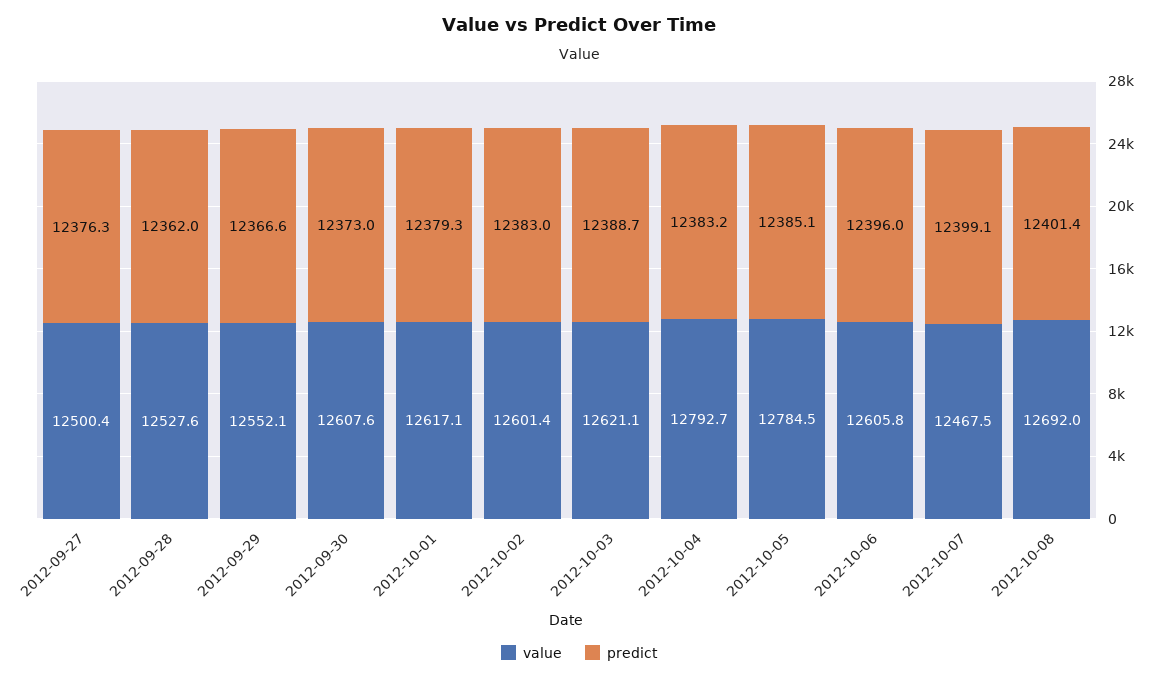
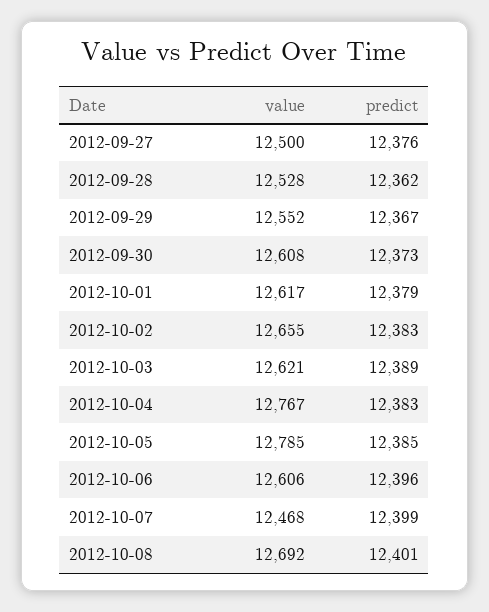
  {
    "value": {
      "2012-09-27": 12500.4,
      "2012-09-28": 12527.6,
      "2012-09-29": 12552.1,
      "2012-09-30": 12607.6,
      "2012-10-01": 12617.1,
-     "2012-10-02": 12601.4,
+     "2012-10-02": 12655,
      "2012-10-03": 12621.1,
-     "2012-10-04": 12792.7,
+     "2012-10-04": 12767,
      "2012-10-05": 12784.5,
      "2012-10-06": 12605.8,
      "2012-10-07": 12467.5,
      "2012-10-08": 12692
    },
    "predict": {
      "2012-09-27": 12376.3,
      "2012-09-28": 12362,
      "2012-09-29": 12366.6,
      "2012-09-30": 12373,
      "2012-10-01": 12379.3,
      "2012-10-02": 12383,
      "2012-10-03": 12388.7,
      "2012-10-04": 12383.2,
      "2012-10-05": 12385.1,
      "2012-10-06": 12396,
      "2012-10-07": 12399.1,
      "2012-10-08": 12401.4
    }
  }

